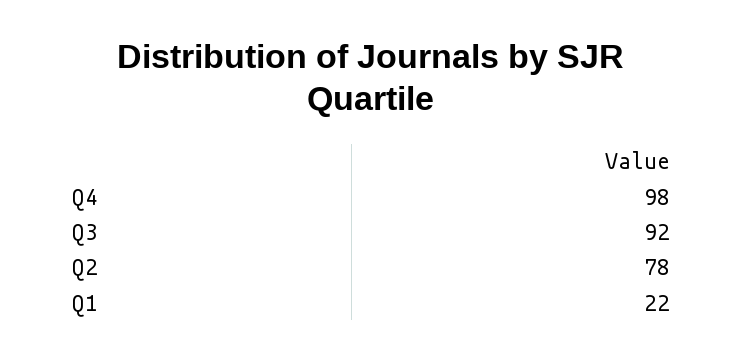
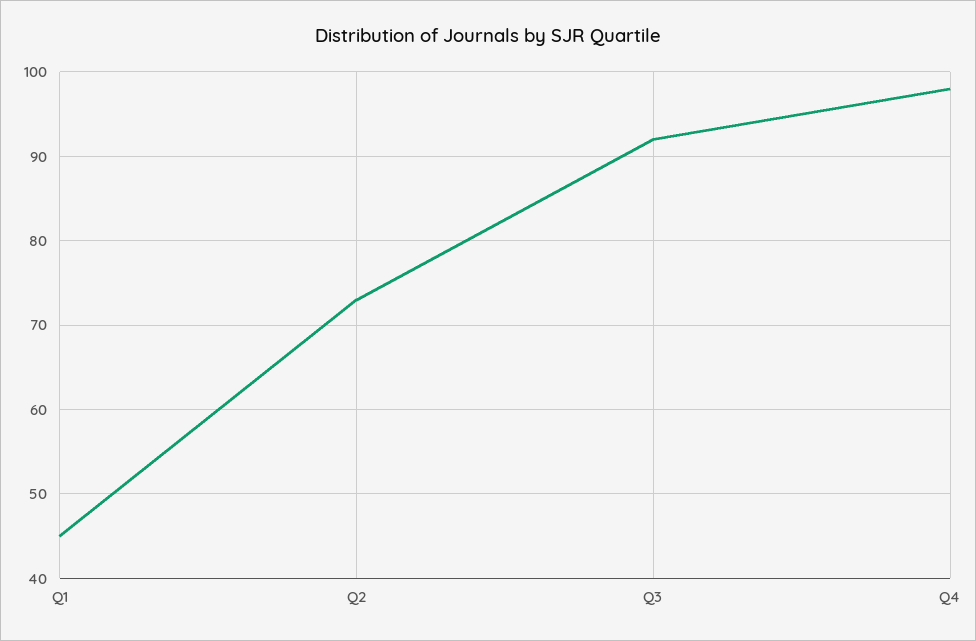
  {
    "Q4": 98,
    "Q3": 92,
-   "Q2": 78,
+   "Q2": 73,
-   "Q1": 22
+   "Q1": 45
  }

